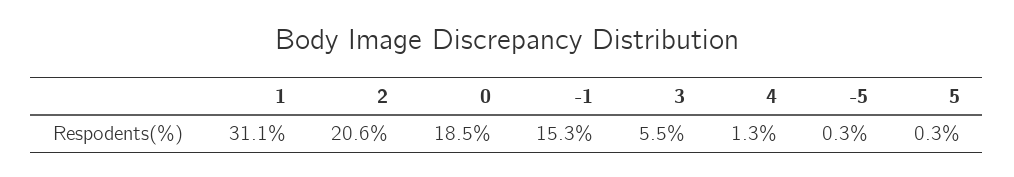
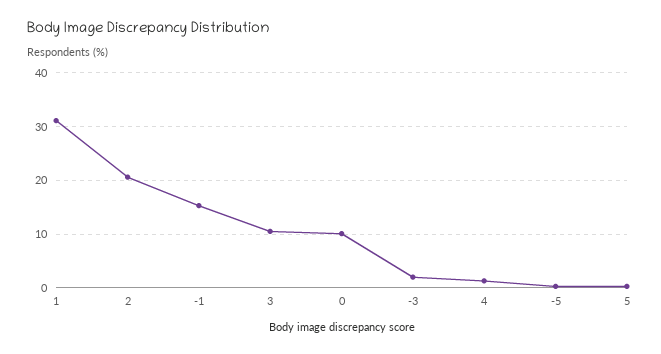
  {
    "1": 31.1,
    "2": 20.6,
-   "0": 18.5,
+   "0": 10,
    "-1": 15.3,
-   "3": 5.5,
+   "3": 10,
    "4": 1.3,
    "-5": 0.3,
-   "5": 0.3
+   "5": 0.3,
+   "-3": 2
  }

